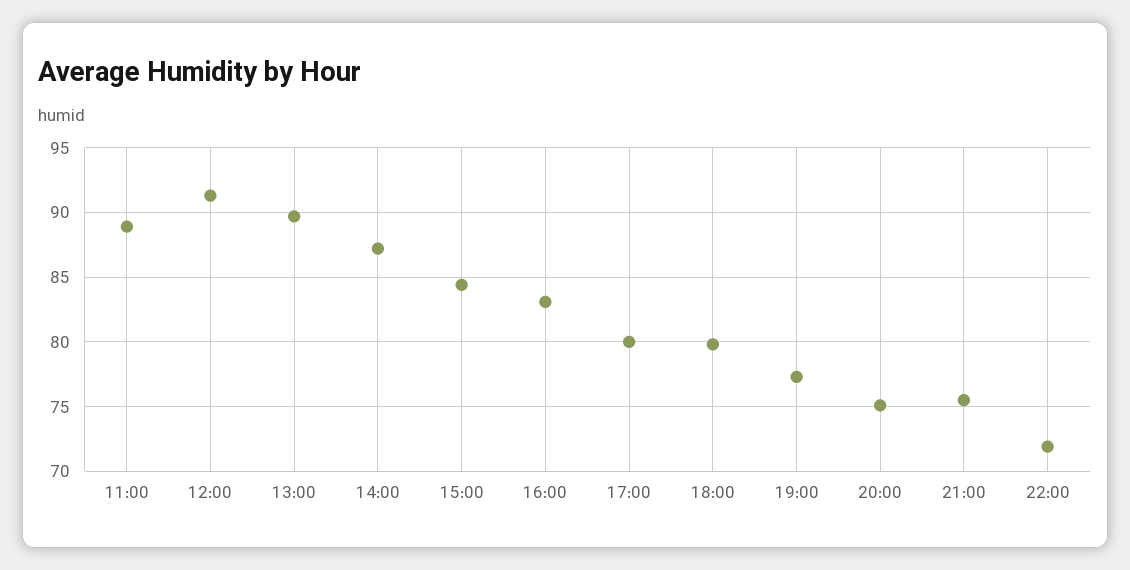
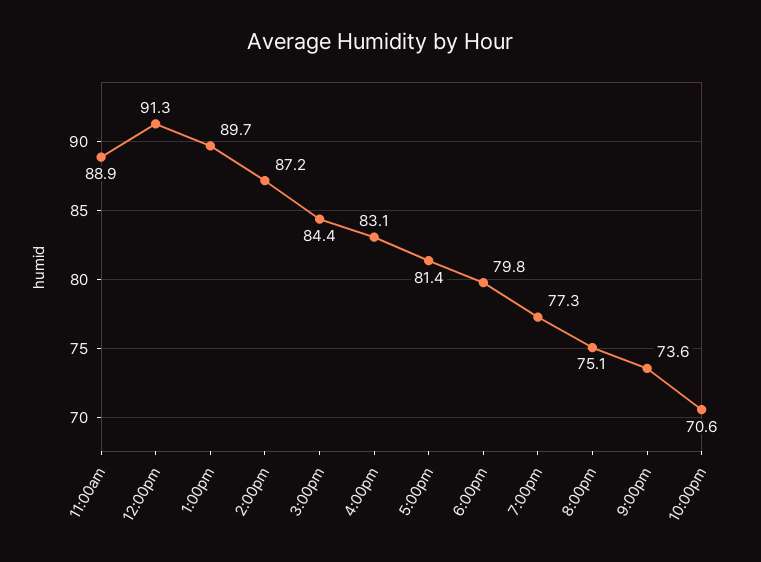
  {
    "11:00": 88.9,
    "12:00": 91.3,
    "13:00": 89.7,
    "14:00": 87.2,
    "15:00": 84.4,
    "16:00": 83.1,
-   "17:00": 80,
+   "17:00": 81.4,
    "18:00": 79.8,
    "19:00": 77.3,
    "20:00": 75.1,
-   "21:00": 75.5,
+   "21:00": 73.6,
-   "22:00": 72
+   "22:00": 70.6
  }

